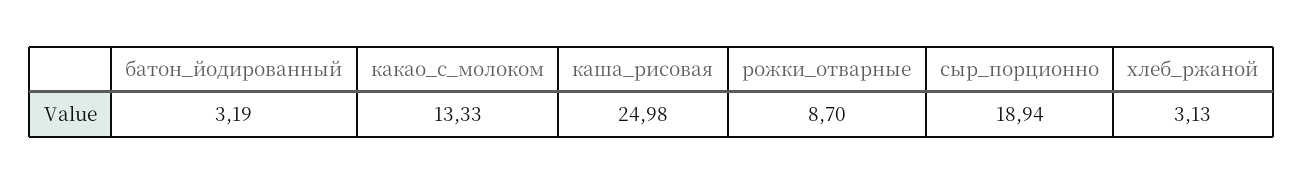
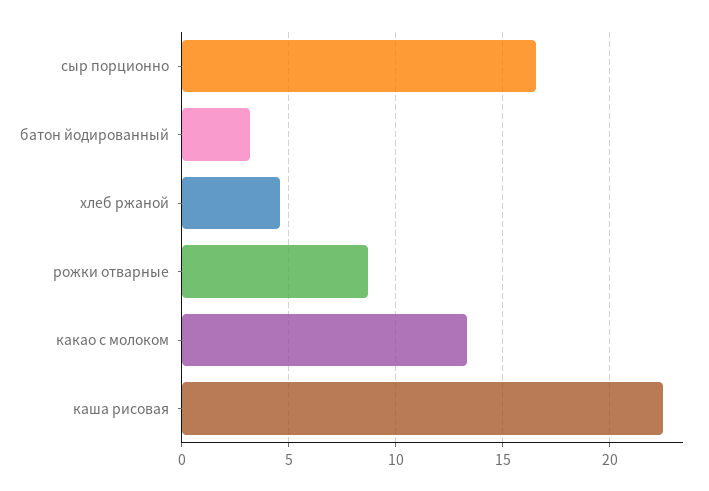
  {
    "батон_йодированный": 3.19,
    "какао_с_молоком": 13.33,
-   "каша_рисовая": 24.98,
+   "каша_рисовая": 22.5,
    "рожки_отварные": 8.7,
-   "сыр_порционно": 18.94,
+   "сыр_порционно": 16.5,
-   "хлеб_ржаной": 3.13
+   "хлеб_ржаной": 4.5
  }

